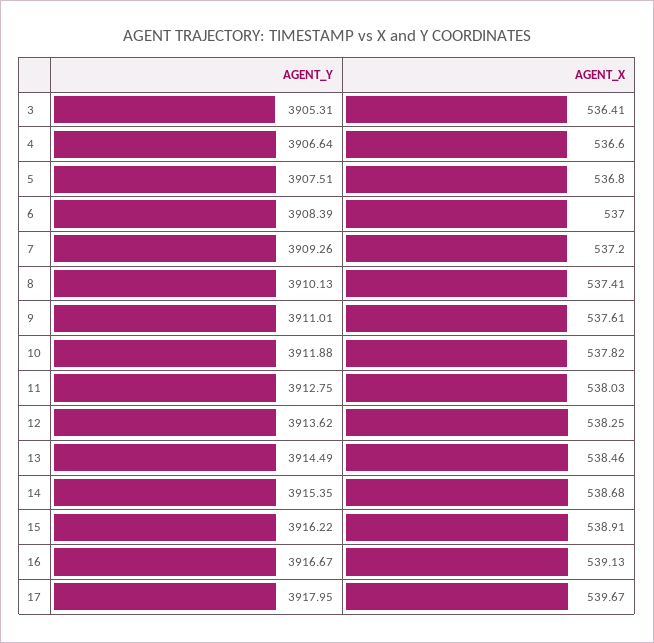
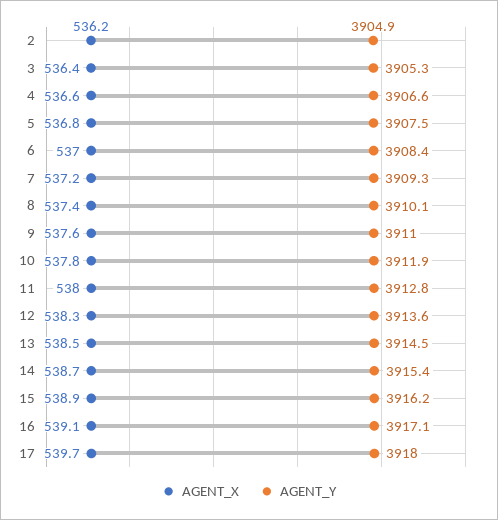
  {
    "AGENT_Y": {
      "3": 3905.31,
      "4": 3906.64,
      "5": 3907.51,
      "6": 3908.39,
      "7": 3909.26,
      "8": 3910.13,
      "9": 3911.01,
      "10": 3911.88,
      "11": 3912.75,
      "12": 3913.62,
      "13": 3914.49,
      "14": 3915.35,
      "15": 3916.22,
-     "16": 3916.67,
+     "16": 3917.1,
-     "17": 3917.95
+     "17": 3917.95,
+     "2": 3904.9
    },
    "AGENT_X": {
      "3": 536.41,
      "4": 536.6,
      "5": 536.8,
      "6": 537,
      "7": 537.2,
      "8": 537.41,
      "9": 537.61,
      "10": 537.82,
      "11": 538.03,
      "12": 538.25,
      "13": 538.46,
      "14": 538.68,
      "15": 538.91,
      "16": 539.13,
-     "17": 539.67
+     "17": 539.67,
+     "2": 536.2
    }
  }

